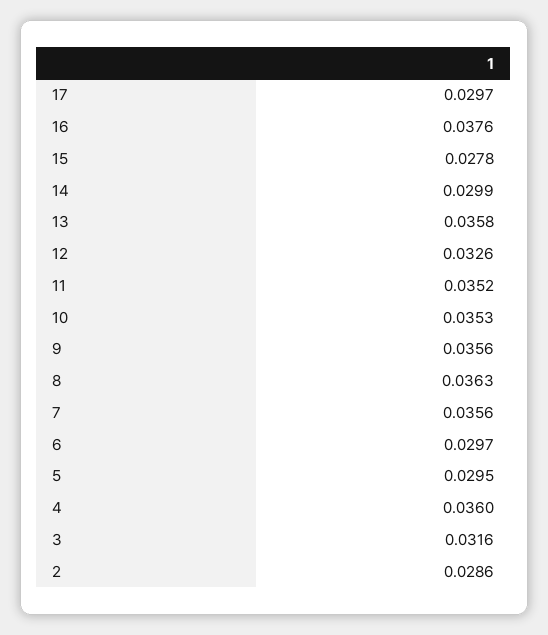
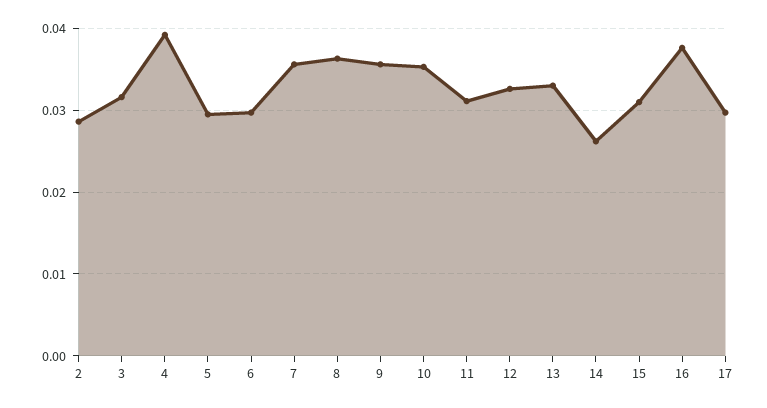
  {
    "17": 0.0297,
    "16": 0.0376,
-   "15": 0.0278,
+   "15": 0.031,
-   "14": 0.0299,
+   "14": 0.026,
-   "13": 0.0358,
+   "13": 0.033,
    "12": 0.0326,
-   "11": 0.0352,
+   "11": 0.031,
    "10": 0.0353,
    "9": 0.0356,
    "8": 0.0363,
    "7": 0.0356,
    "6": 0.0297,
    "5": 0.0295,
-   "4": 0.036,
+   "4": 0.039,
    "3": 0.0316,
    "2": 0.0286
  }

